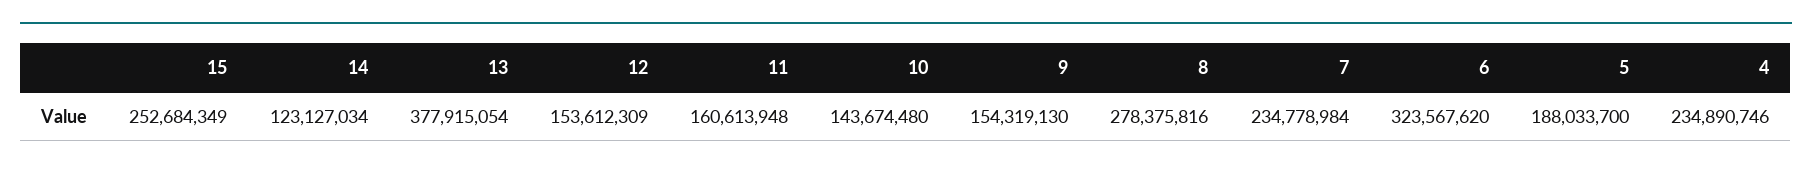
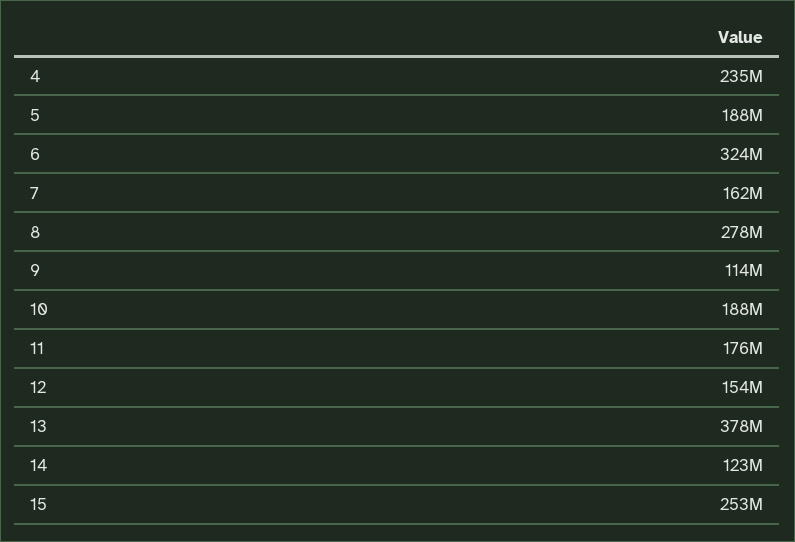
  {
    "15": 252684349,
    "14": 123127034,
    "13": 377915054,
    "12": 153612309,
-   "11": 160613948,
+   "11": 176000000,
-   "10": 143674480,
+   "10": 188000000,
-   "9": 154319130,
+   "9": 114000000,
    "8": 278375816,
-   "7": 234778984,
+   "7": 162000000,
    "6": 323567620,
    "5": 188033700,
    "4": 234890746
  }

